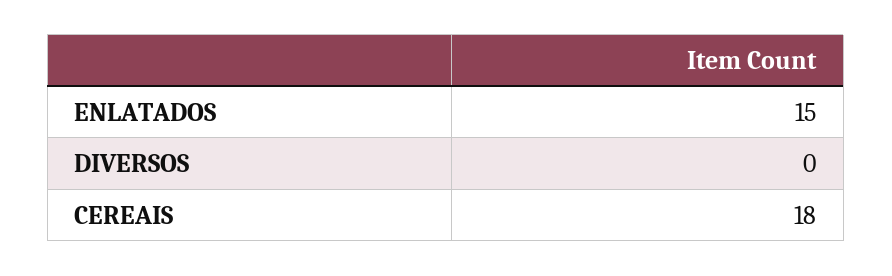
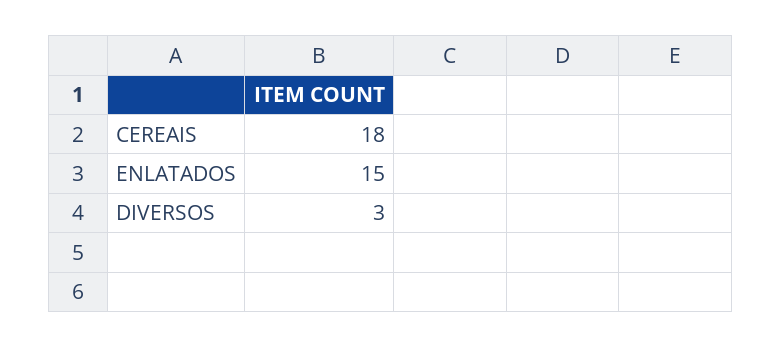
  {
    "ENLATADOS": 15,
-   "DIVERSOS": 0,
+   "DIVERSOS": 3,
    "CEREAIS": 18
  }

